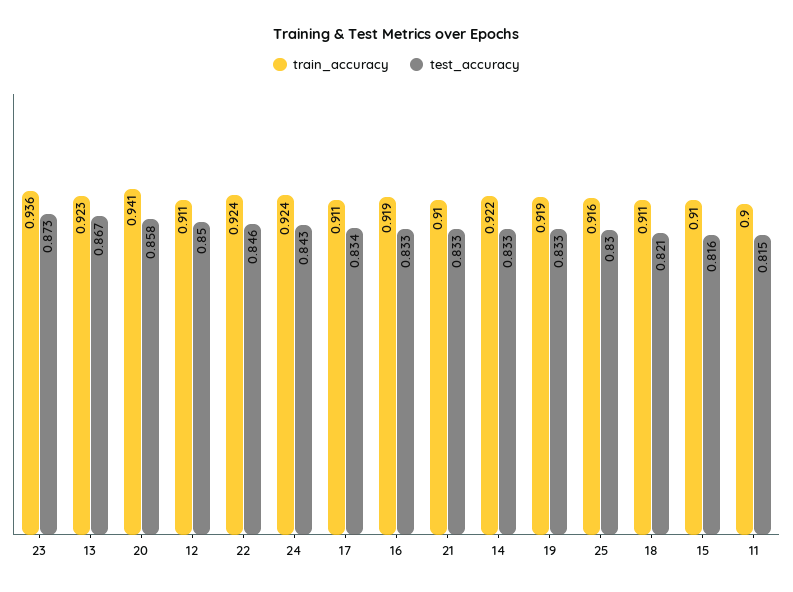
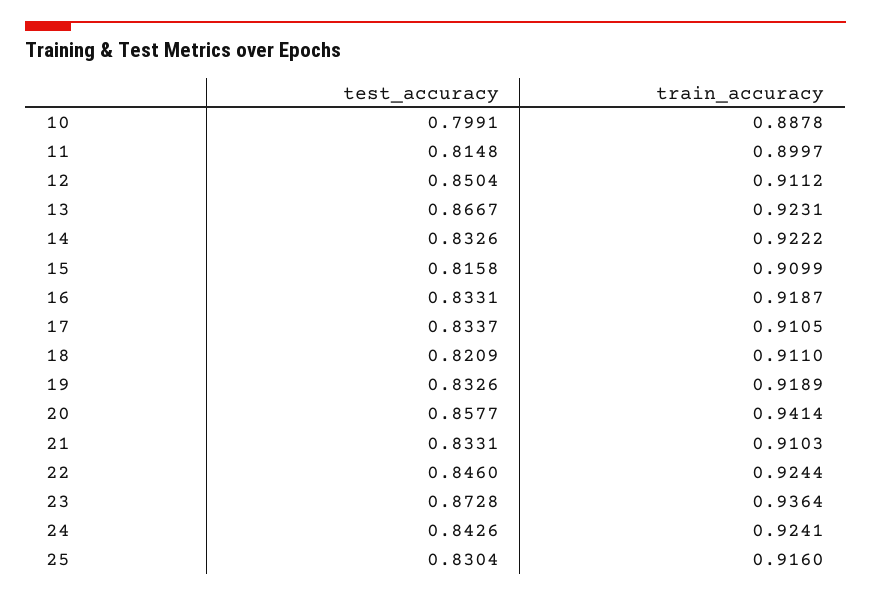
  {
    "train_accuracy": {
      "23": 0.9364,
      "13": 0.9231,
      "20": 0.9414,
      "12": 0.9112,
      "22": 0.9244,
      "24": 0.9241,
      "17": 0.9105,
      "16": 0.9187,
      "21": 0.9103,
      "14": 0.9222,
      "19": 0.9189,
      "25": 0.916,
      "18": 0.911,
      "15": 0.9099,
-     "11": 0.8997
+     "11": 0.8997,
+     "10": 0.8878
    },
    "test_accuracy": {
      "23": 0.8728,
      "13": 0.8667,
      "20": 0.8577,
      "12": 0.8504,
      "22": 0.846,
      "24": 0.8426,
      "17": 0.8337,
      "16": 0.8331,
      "21": 0.8331,
      "14": 0.8326,
      "19": 0.8326,
      "25": 0.8304,
      "18": 0.8209,
      "15": 0.8158,
-     "11": 0.8148
+     "11": 0.8148,
+     "10": 0.7991
    }
  }

